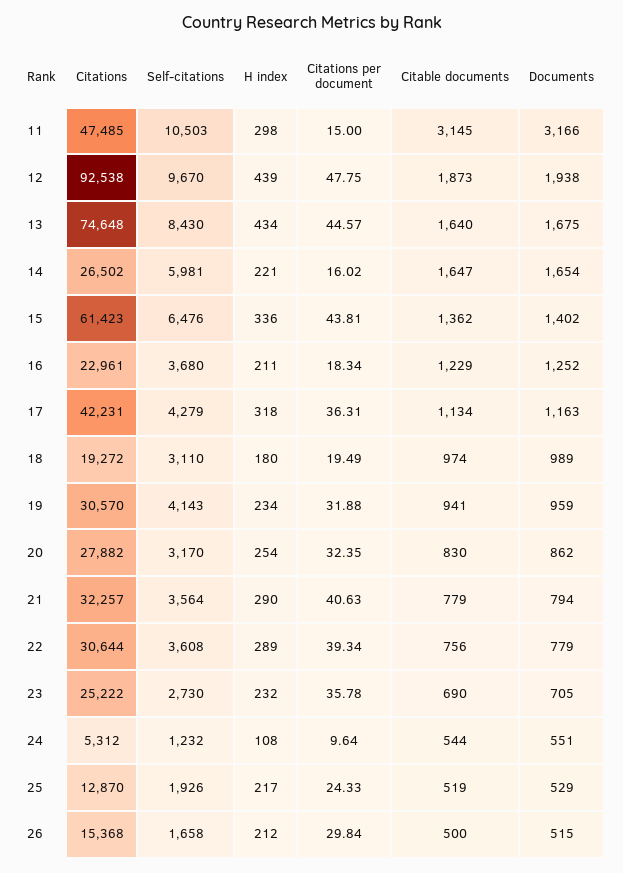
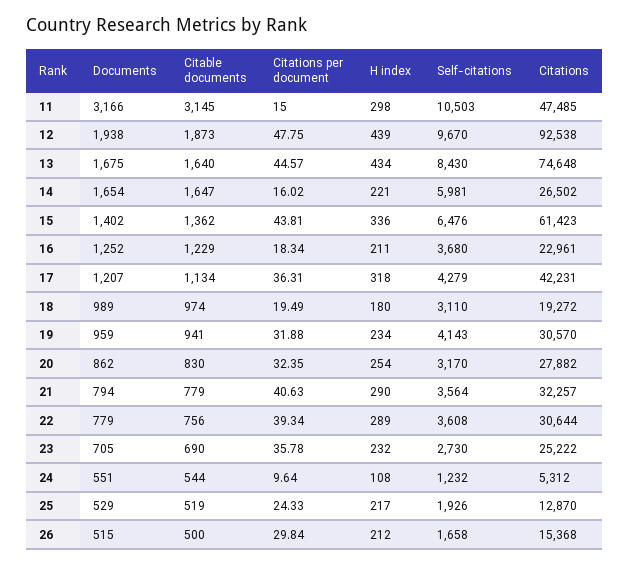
  {
    "Citations": {
      "11": 47485,
      "12": 92538,
      "13": 74648,
      "14": 26502,
      "15": 61423,
      "16": 22961,
      "17": 42231,
      "18": 19272,
      "19": 30570,
      "20": 27882,
      "21": 32257,
      "22": 30644,
      "23": 25222,
      "24": 5312,
      "25": 12870,
      "26": 15368
    },
    "Self-citations": {
      "11": 10503,
      "12": 9670,
      "13": 8430,
      "14": 5981,
      "15": 6476,
      "16": 3680,
      "17": 4279,
      "18": 3110,
      "19": 4143,
      "20": 3170,
      "21": 3564,
      "22": 3608,
      "23": 2730,
      "24": 1232,
      "25": 1926,
      "26": 1658
    },
    "H index": {
      "11": 298,
      "12": 439,
      "13": 434,
      "14": 221,
      "15": 336,
      "16": 211,
      "17": 318,
      "18": 180,
      "19": 234,
      "20": 254,
      "21": 290,
      "22": 289,
      "23": 232,
      "24": 108,
      "25": 217,
      "26": 212
    },
    "Citations per document": {
      "11": 15,
      "12": 47.75,
      "13": 44.57,
      "14": 16.02,
      "15": 43.81,
      "16": 18.34,
      "17": 36.31,
      "18": 19.49,
      "19": 31.88,
      "20": 32.35,
      "21": 40.63,
      "22": 39.34,
      "23": 35.78,
      "24": 9.64,
      "25": 24.33,
      "26": 29.84
    },
    "Citable documents": {
      "11": 3145,
      "12": 1873,
      "13": 1640,
      "14": 1647,
      "15": 1362,
      "16": 1229,
      "17": 1134,
      "18": 974,
      "19": 941,
      "20": 830,
      "21": 779,
      "22": 756,
      "23": 690,
      "24": 544,
      "25": 519,
      "26": 500
    },
    "Documents": {
      "11": 3166,
      "12": 1938,
      "13": 1675,
      "14": 1654,
      "15": 1402,
      "16": 1252,
-     "17": 1163,
+     "17": 1207,
      "18": 989,
      "19": 959,
      "20": 862,
      "21": 794,
      "22": 779,
      "23": 705,
      "24": 551,
      "25": 529,
      "26": 515
    }
  }

